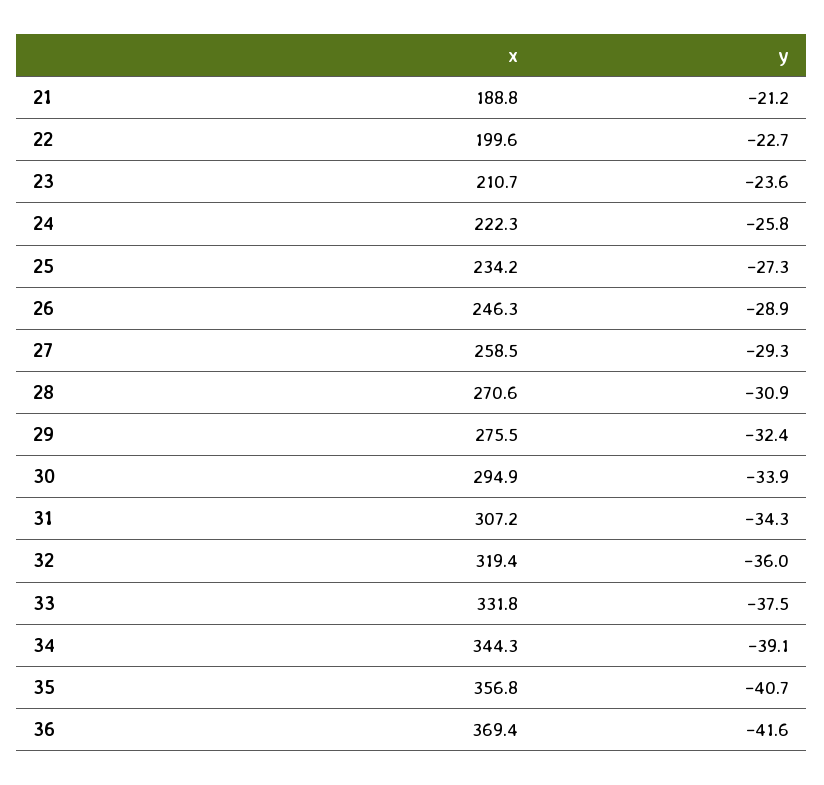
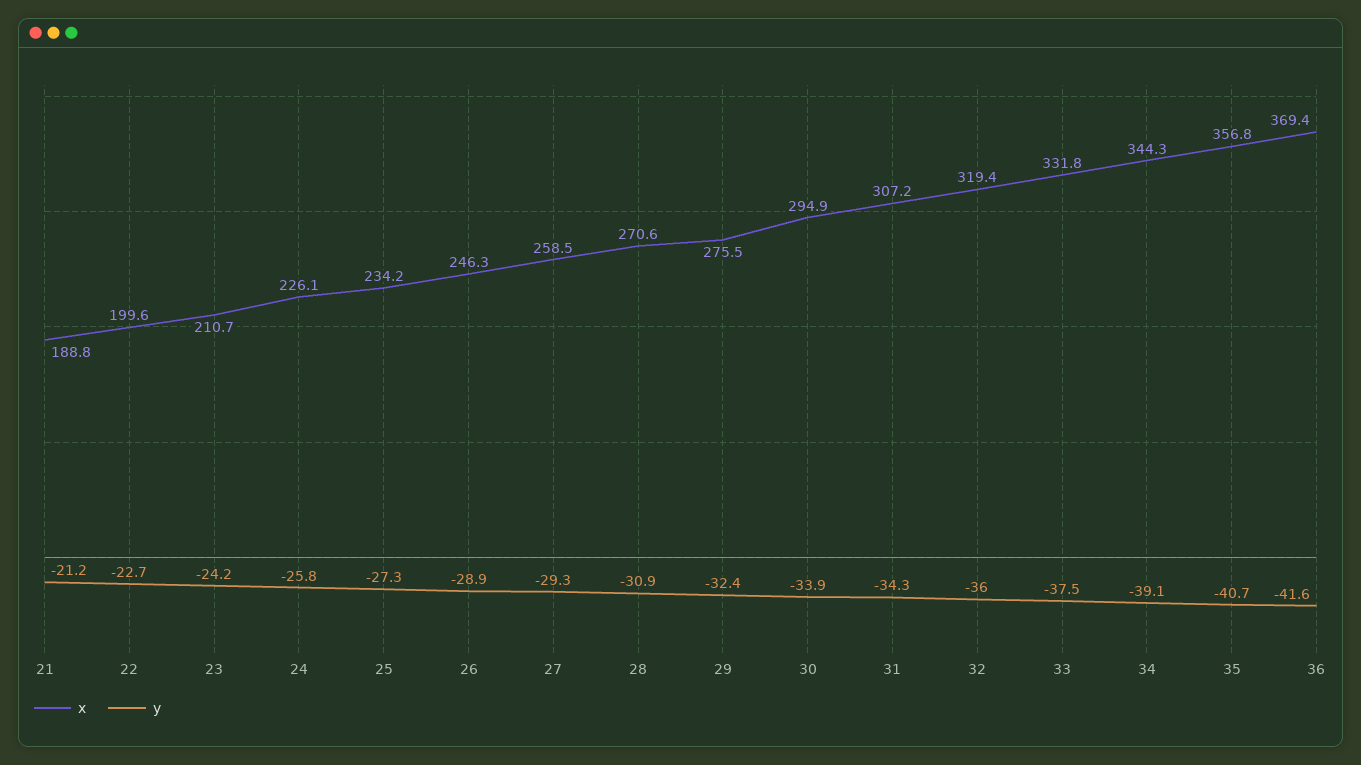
  {
    "x": {
      "21": 188.8,
      "22": 199.6,
      "23": 210.7,
-     "24": 222.3,
+     "24": 226.1,
      "25": 234.2,
      "26": 246.3,
      "27": 258.5,
      "28": 270.6,
      "29": 275.5,
      "30": 294.9,
      "31": 307.2,
      "32": 319.4,
      "33": 331.8,
      "34": 344.3,
      "35": 356.8,
      "36": 369.4
    },
    "y": {
      "21": -21.2,
      "22": -22.7,
-     "23": -23.6,
+     "23": -24.2,
      "24": -25.8,
      "25": -27.3,
      "26": -28.9,
      "27": -29.3,
      "28": -30.9,
      "29": -32.4,
      "30": -33.9,
      "31": -34.3,
      "32": -36,
      "33": -37.5,
      "34": -39.1,
      "35": -40.7,
      "36": -41.6
    }
  }

